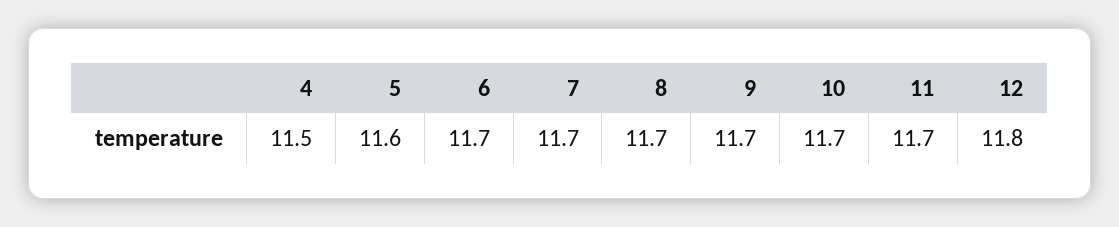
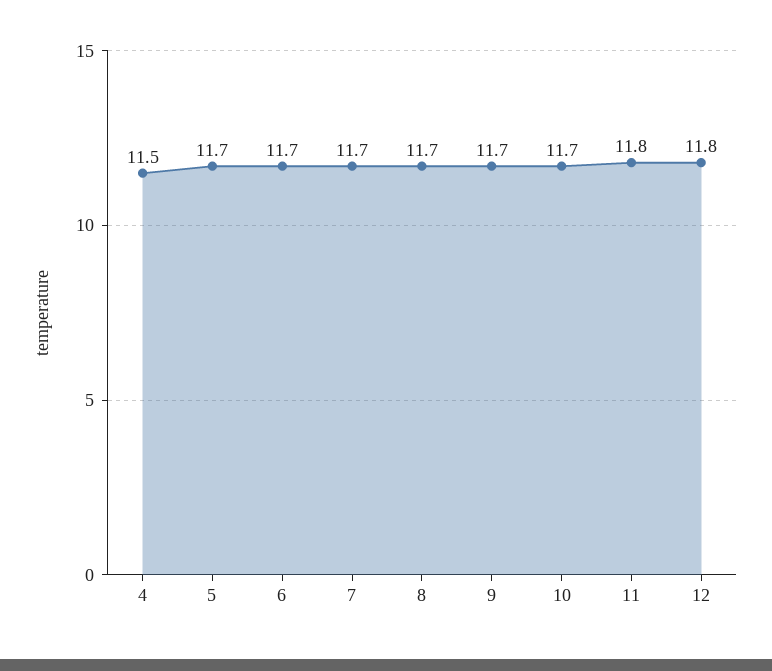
  {
    "4": 11.5,
-   "5": 11.6,
+   "5": 11.7,
    "6": 11.7,
    "7": 11.7,
    "8": 11.7,
    "9": 11.7,
    "10": 11.7,
-   "11": 11.7,
+   "11": 11.8,
    "12": 11.8
  }

